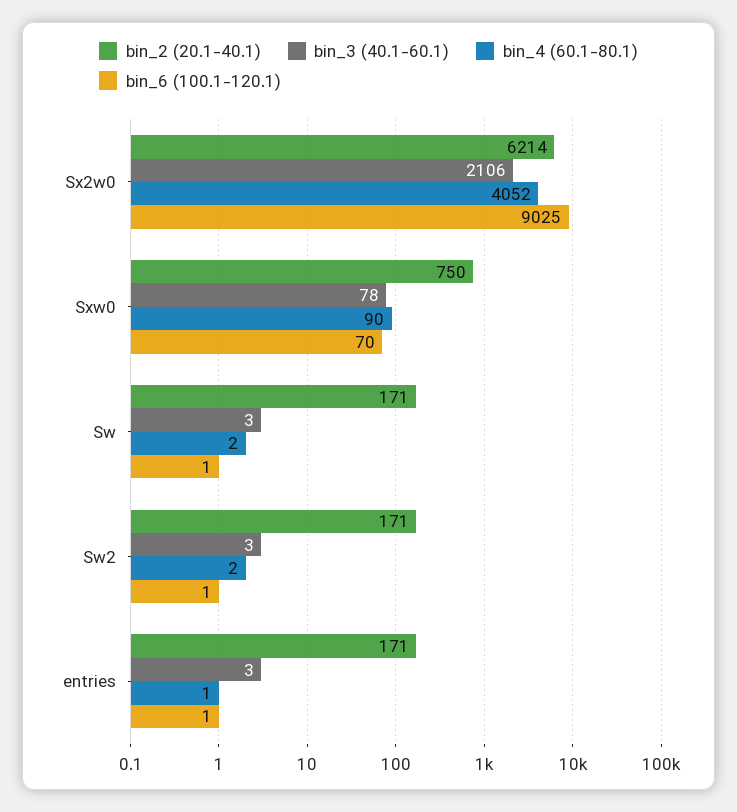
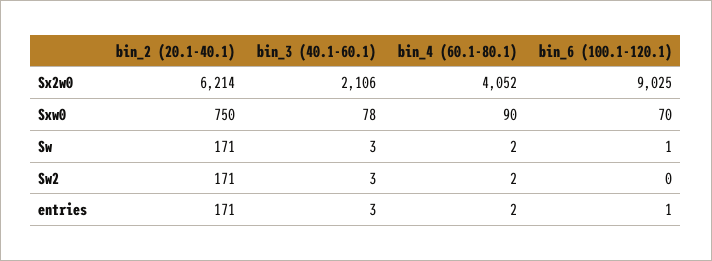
  {
    "bin_2 (20.1-40.1)": {
      "Sx2w0": 6214,
      "Sxw0": 750,
      "Sw": 171,
      "Sw2": 171,
      "entries": 171
    },
    "bin_3 (40.1-60.1)": {
      "Sx2w0": 2106,
      "Sxw0": 78,
      "Sw": 3,
      "Sw2": 3,
      "entries": 3
    },
    "bin_4 (60.1-80.1)": {
      "Sx2w0": 4052,
      "Sxw0": 90,
      "Sw": 2,
      "Sw2": 2,
-     "entries": 1
+     "entries": 2
    },
    "bin_6 (100.1-120.1)": {
      "Sx2w0": 9025,
      "Sxw0": 70,
      "Sw": 1,
-     "Sw2": 1,
+     "Sw2": 0,
      "entries": 1
    }
  }

